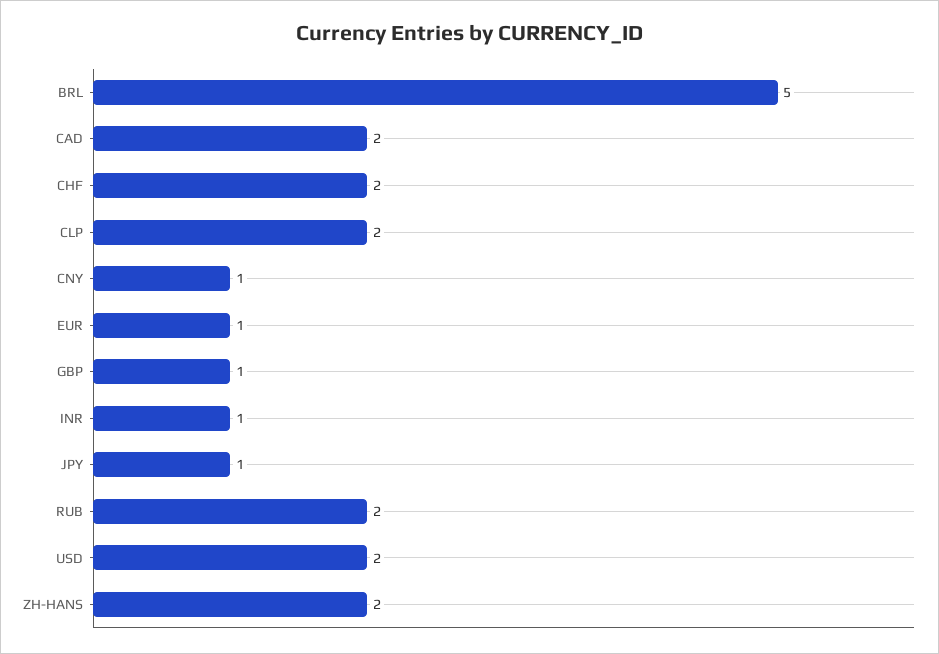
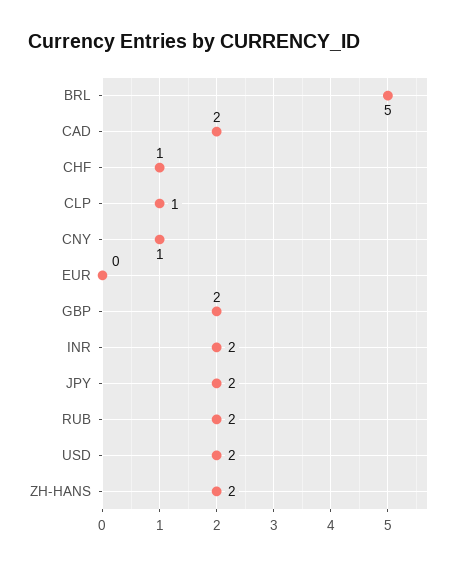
  {
    "BRL": 5,
    "CAD": 2,
-   "CHF": 2,
+   "CHF": 1,
-   "CLP": 2,
+   "CLP": 1,
    "CNY": 1,
-   "EUR": 1,
+   "EUR": 0,
-   "GBP": 1,
+   "GBP": 2,
-   "INR": 1,
+   "INR": 2,
-   "JPY": 1,
+   "JPY": 2,
    "RUB": 2,
    "USD": 2,
    "ZH-HANS": 2
  }

